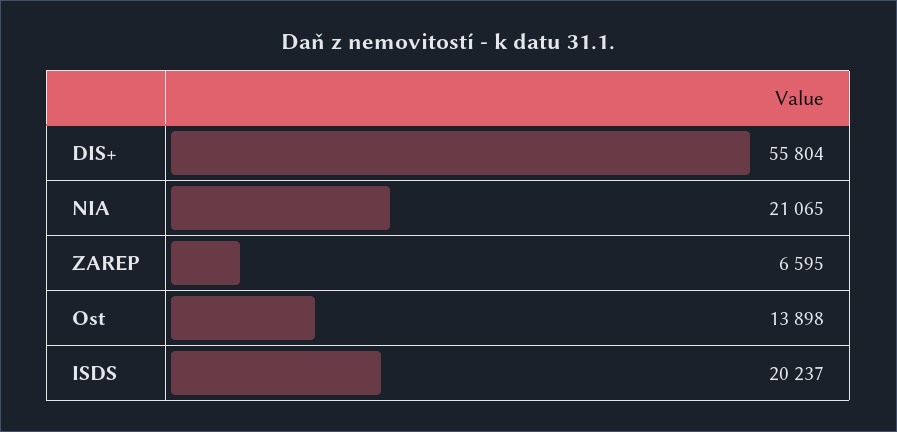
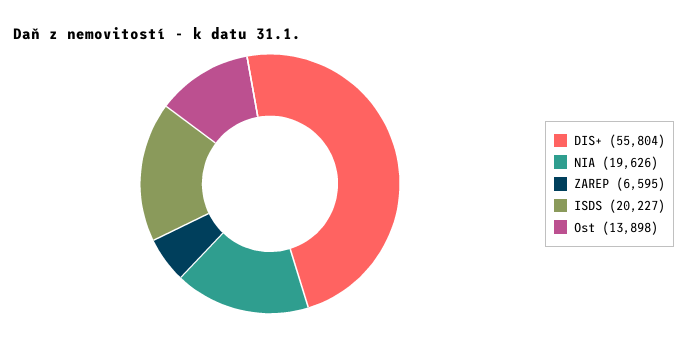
  {
    "DIS+": 55804,
-   "NIA": 21065,
+   "NIA": 19626,
    "ZAREP": 6595,
    "Ost": 13898,
-   "ISDS": 20237
+   "ISDS": 20227
  }

